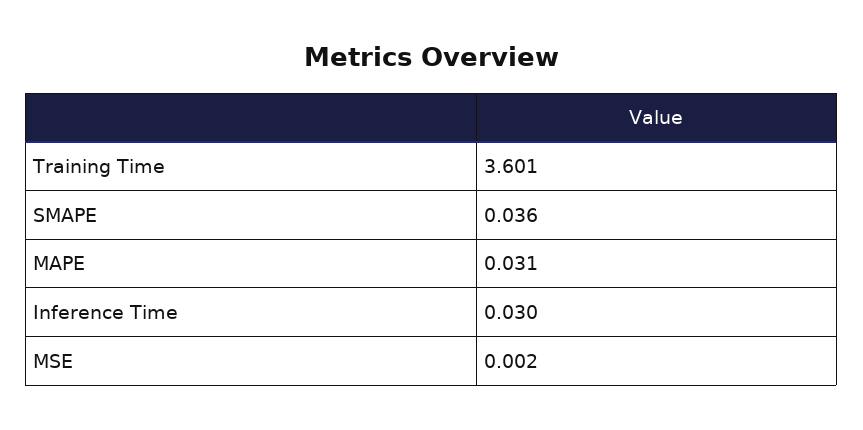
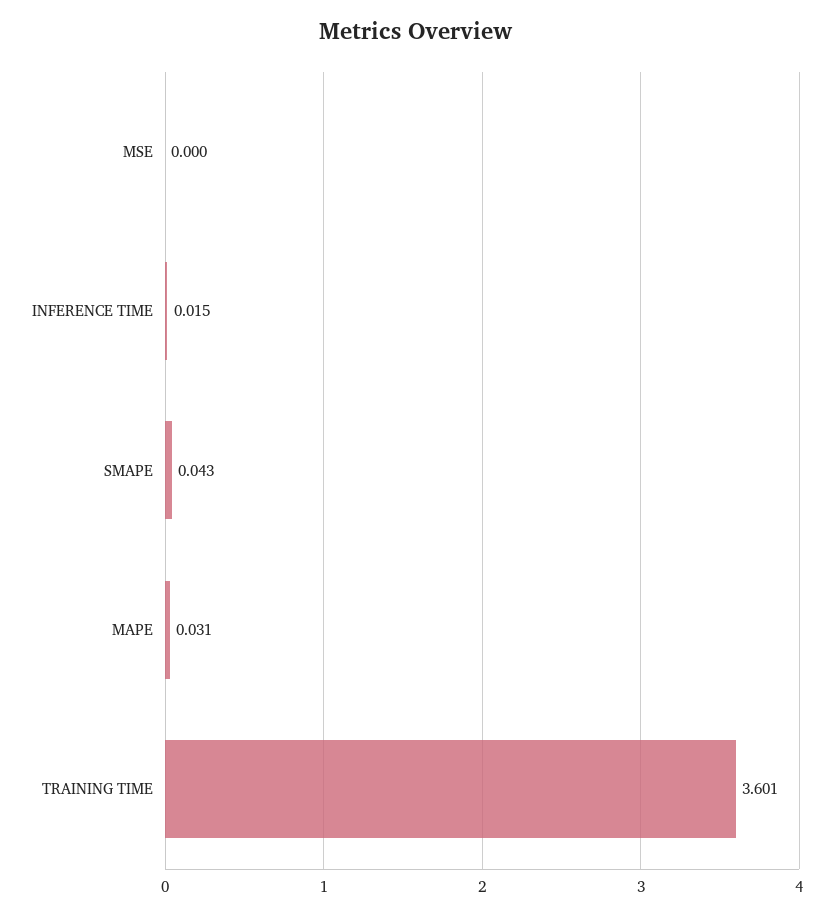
  {
    "Training Time": 3.601,
-   "SMAPE": 0.036,
+   "SMAPE": 0.043,
    "MAPE": 0.031,
-   "Inference Time": 0.03,
+   "Inference Time": 0.015,
-   "MSE": 0.002
+   "MSE": 0
  }

